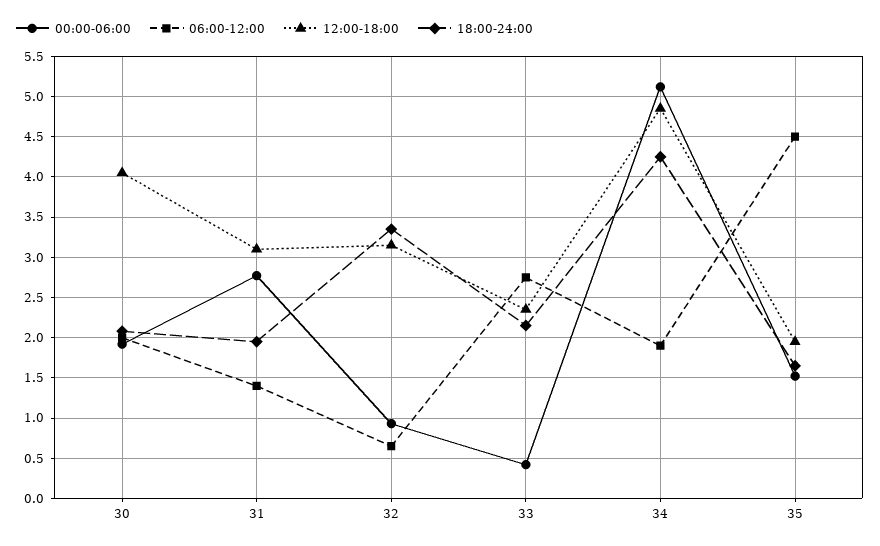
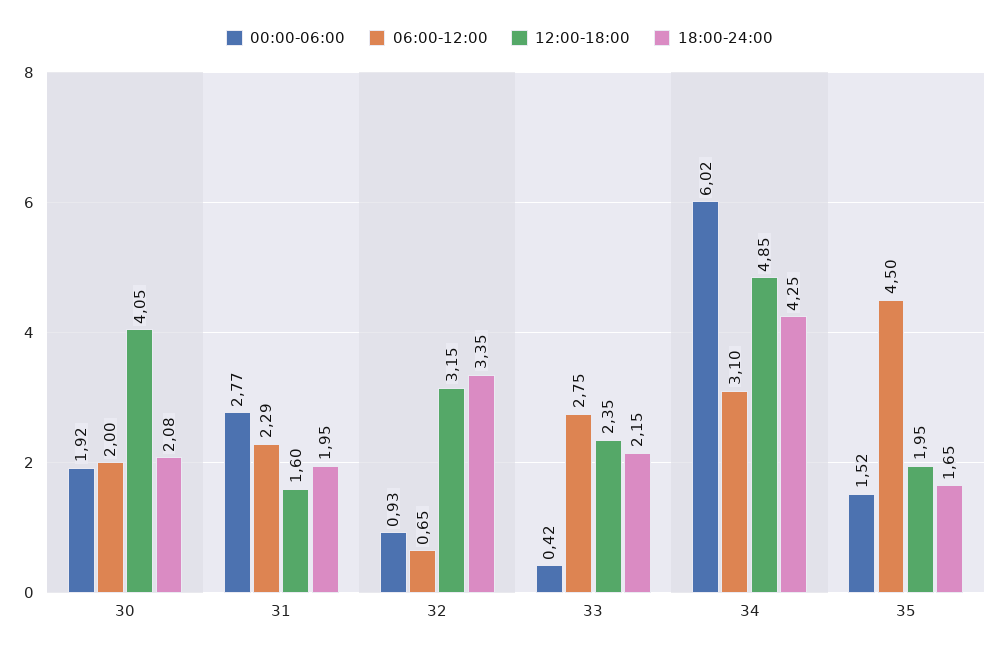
  {
    "00:00-06:00": {
      "30": 1.92,
      "31": 2.77,
      "32": 0.93,
      "33": 0.42,
-     "34": 5.1,
+     "34": 6.02,
      "35": 1.52
    },
    "06:00-12:00": {
      "30": 2,
-     "31": 1.4,
+     "31": 2.29,
      "32": 0.65,
      "33": 2.75,
-     "34": 1.9,
+     "34": 3.1,
      "35": 4.5
    },
    "12:00-18:00": {
      "30": 4.05,
-     "31": 3.1,
+     "31": 1.6,
      "32": 3.15,
      "33": 2.35,
      "34": 4.85,
      "35": 1.95
    },
    "18:00-24:00": {
      "30": 2.08,
      "31": 1.95,
      "32": 3.35,
      "33": 2.15,
      "34": 4.25,
      "35": 1.65
    }
  }

